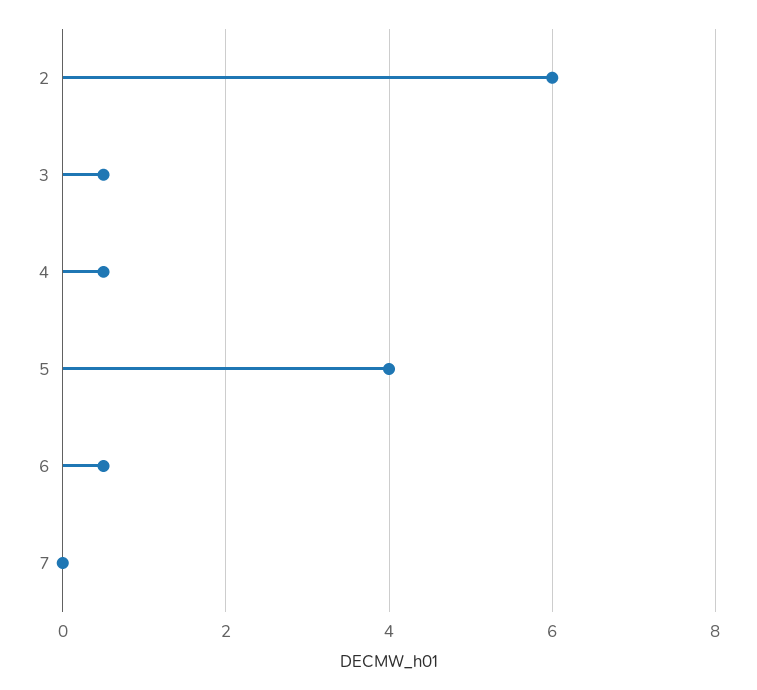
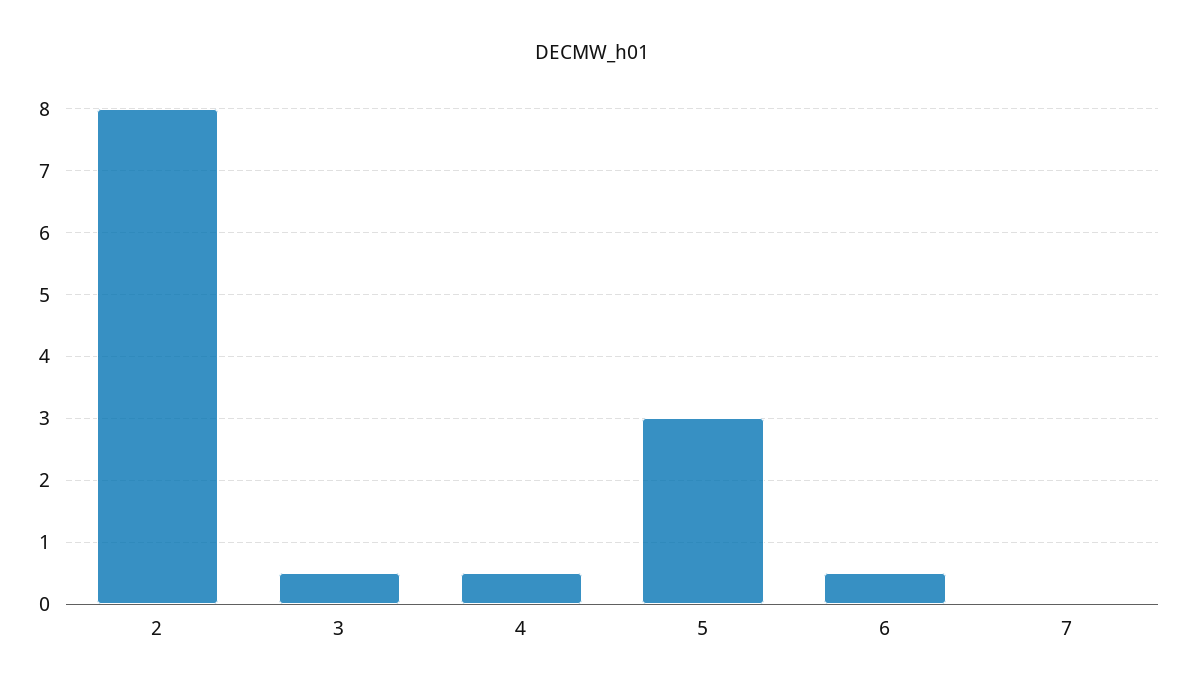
  {
-   "2": 6,
+   "2": 8,
    "3": 0.5,
    "4": 0.5,
-   "5": 4,
+   "5": 3,
    "6": 0.5,
    "7": 0
  }

